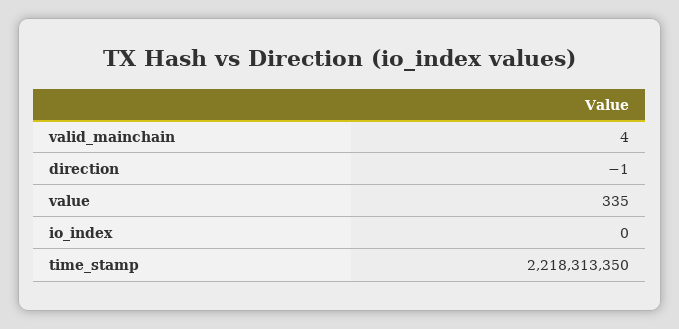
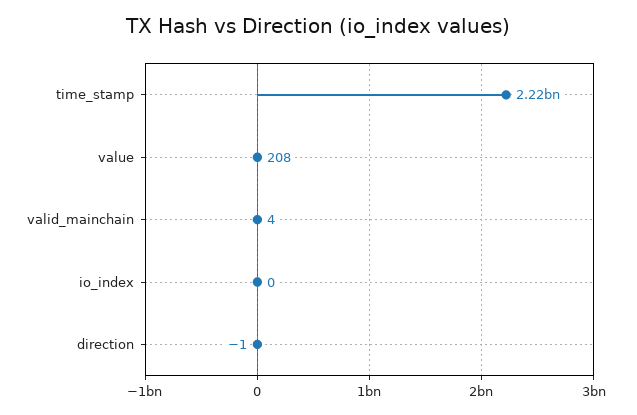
  {
    "valid_mainchain": 4,
    "direction": -1,
-   "value": 335,
+   "value": 208,
    "io_index": 0,
    "time_stamp": 2218313350
  }

